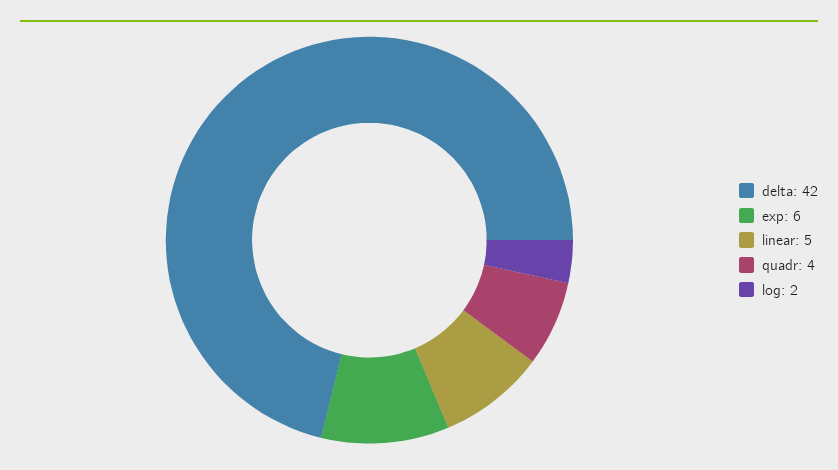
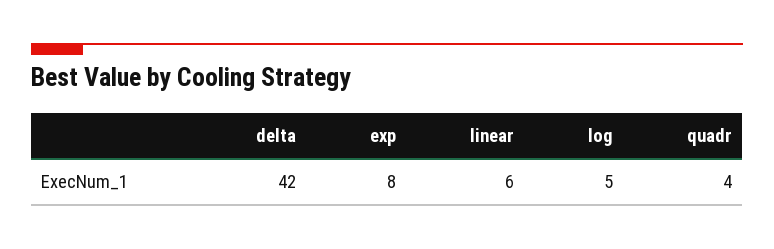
  {
    "delta": 42,
-   "exp": 6,
+   "exp": 8,
-   "linear": 5,
+   "linear": 6,
    "quadr": 4,
-   "log": 2
+   "log": 5
  }

